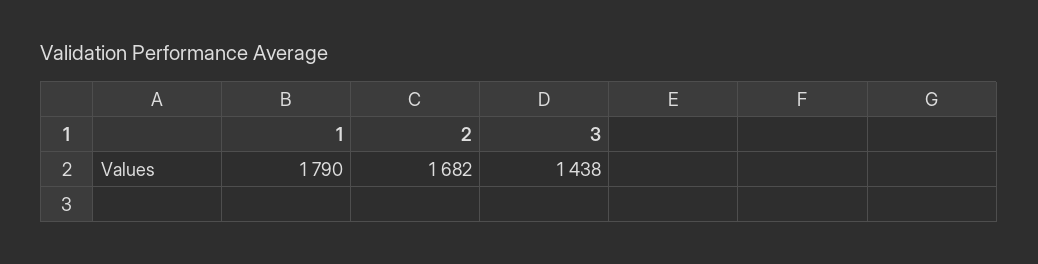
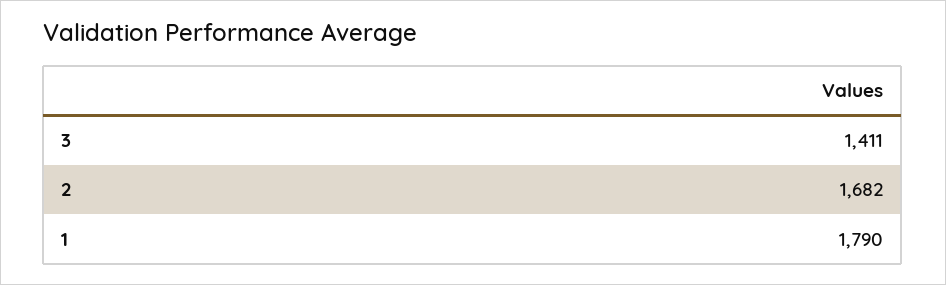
  {
    "1": 1790,
    "2": 1682,
-   "3": 1438
+   "3": 1411
  }

